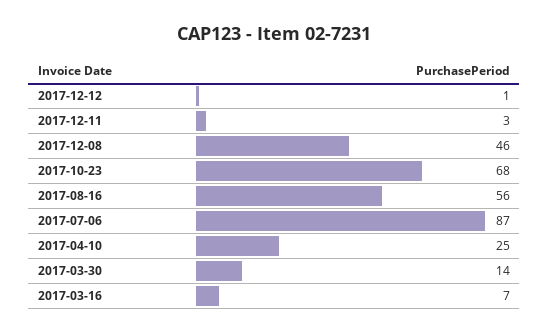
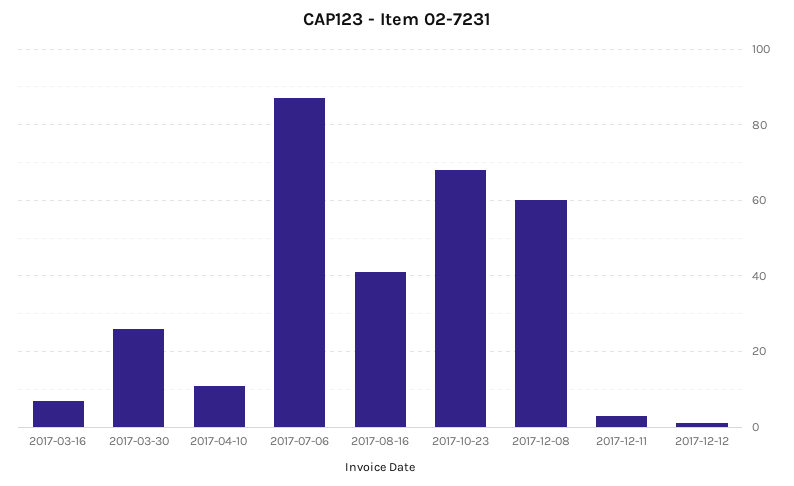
  {
    "2017-12-12": 1,
    "2017-12-11": 3,
-   "2017-12-08": 46,
+   "2017-12-08": 60,
    "2017-10-23": 68,
-   "2017-08-16": 56,
+   "2017-08-16": 40,
    "2017-07-06": 87,
-   "2017-04-10": 25,
+   "2017-04-10": 10,
-   "2017-03-30": 14,
+   "2017-03-30": 25,
    "2017-03-16": 7
  }

